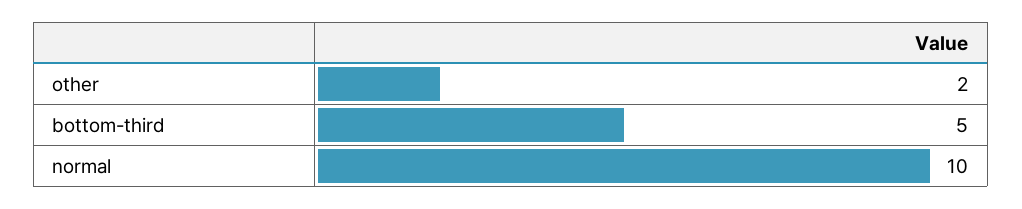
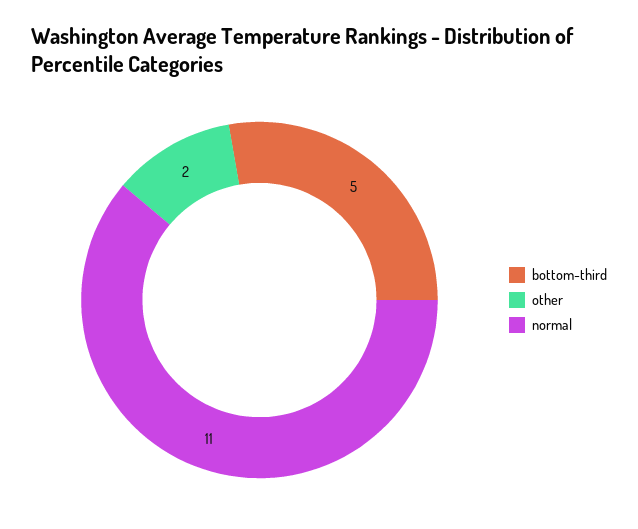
  {
    "other": 2,
    "bottom-third": 5,
-   "normal": 10
+   "normal": 11
  }

